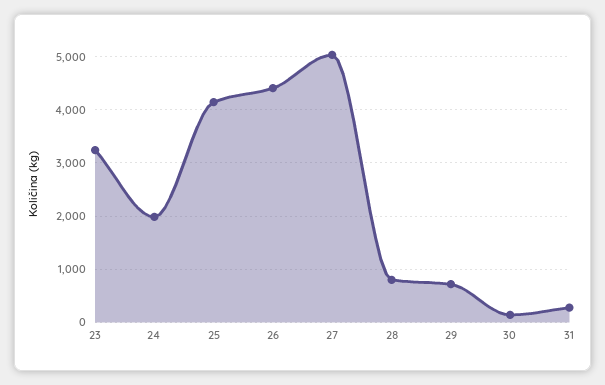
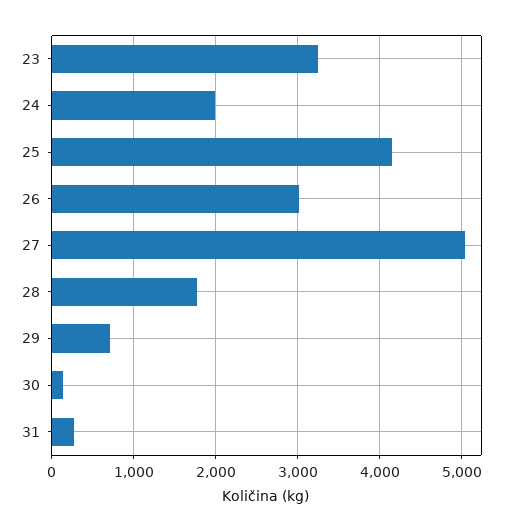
  {
    "23": 3200,
    "24": 2000,
    "25": 4100,
-   "26": 4400,
+   "26": 3000,
    "27": 5000,
-   "28": 800,
+   "28": 1800,
    "29": 700,
    "30": 100,
    "31": 300
  }

